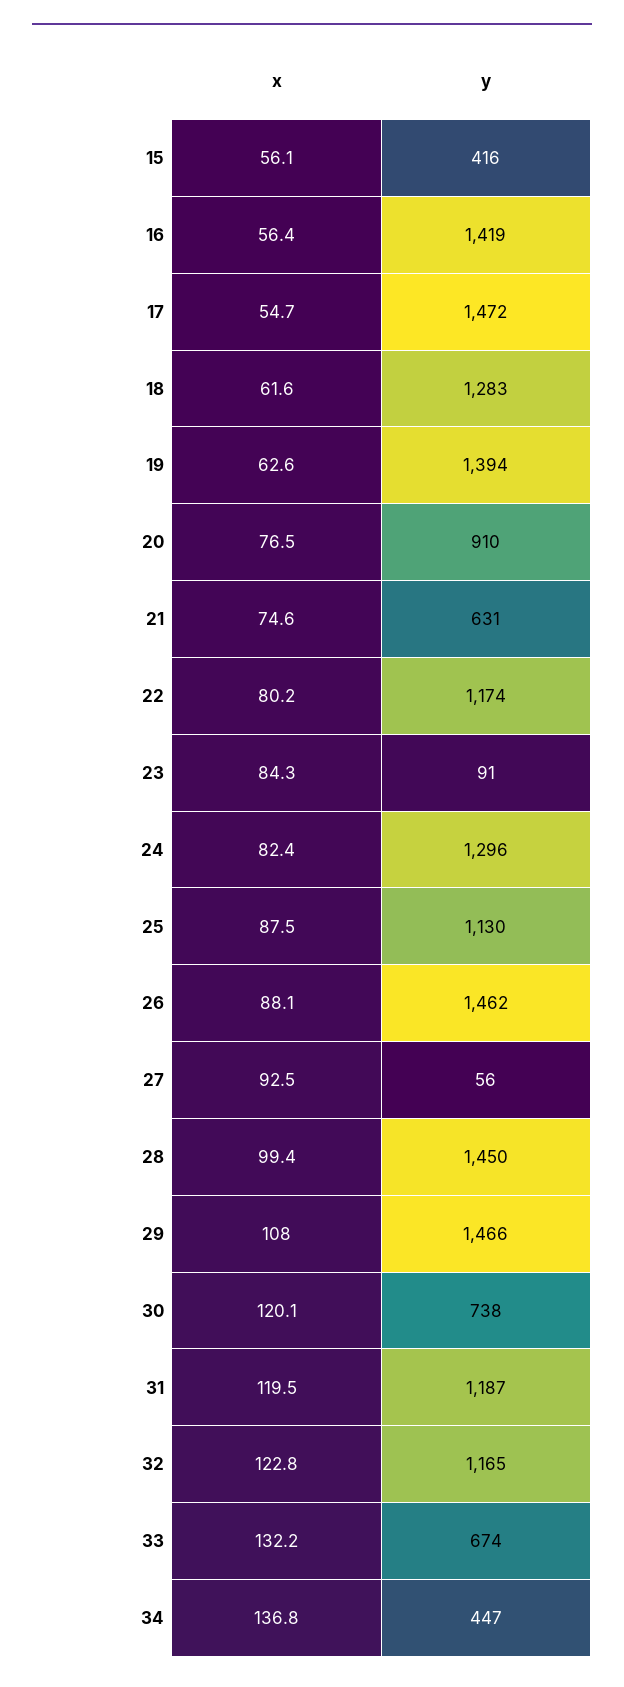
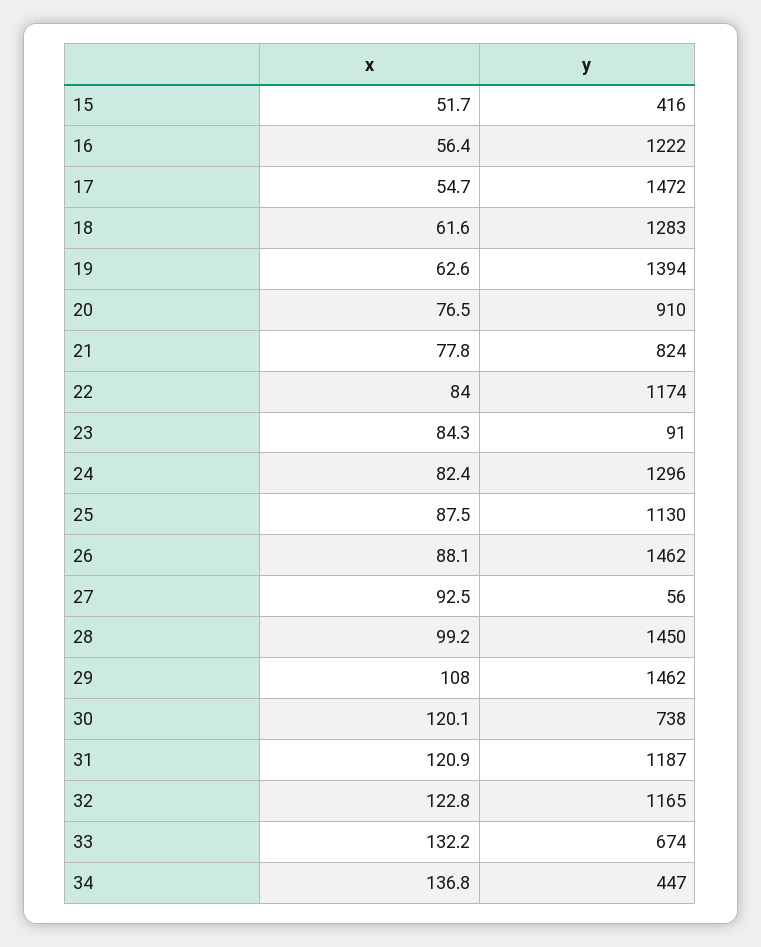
  {
    "x": {
-     "15": 56.1,
+     "15": 51.7,
      "16": 56.4,
      "17": 54.7,
      "18": 61.6,
      "19": 62.6,
      "20": 76.5,
-     "21": 74.6,
+     "21": 77.8,
-     "22": 80.2,
+     "22": 84,
      "23": 84.3,
      "24": 82.4,
      "25": 87.5,
      "26": 88.1,
      "27": 92.5,
-     "28": 99.4,
+     "28": 99.2,
      "29": 108,
      "30": 120.1,
-     "31": 119.5,
+     "31": 120.9,
      "32": 122.8,
      "33": 132.2,
      "34": 136.8
    },
    "y": {
      "15": 416,
-     "16": 1419,
+     "16": 1222,
      "17": 1472,
      "18": 1283,
      "19": 1394,
      "20": 910,
-     "21": 631,
+     "21": 824,
      "22": 1174,
      "23": 91,
      "24": 1296,
      "25": 1130,
      "26": 1462,
      "27": 56,
      "28": 1450,
-     "29": 1466,
+     "29": 1462,
      "30": 738,
      "31": 1187,
      "32": 1165,
      "33": 674,
      "34": 447
    }
  }

